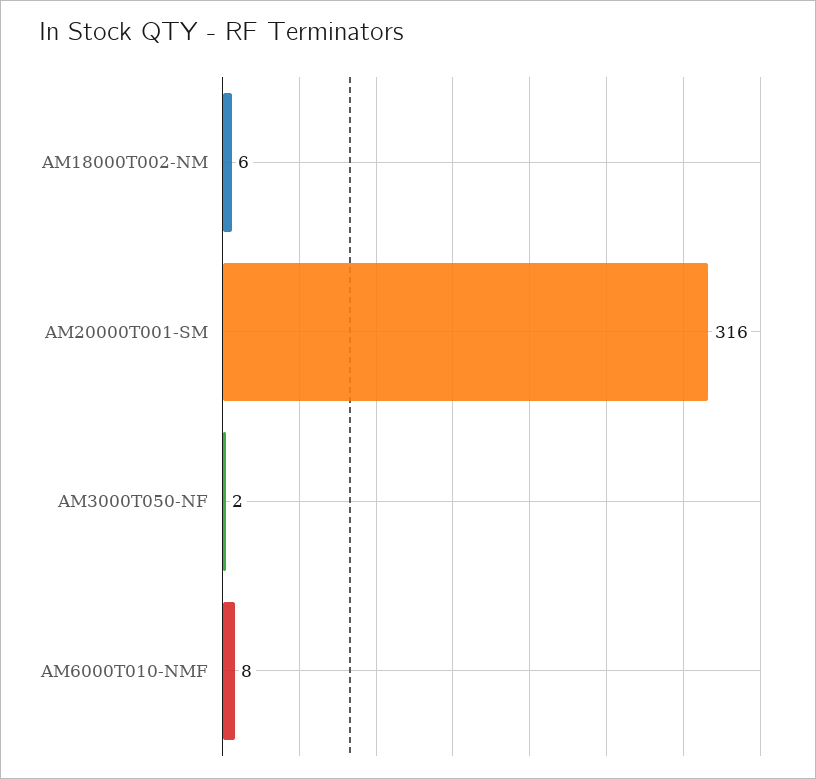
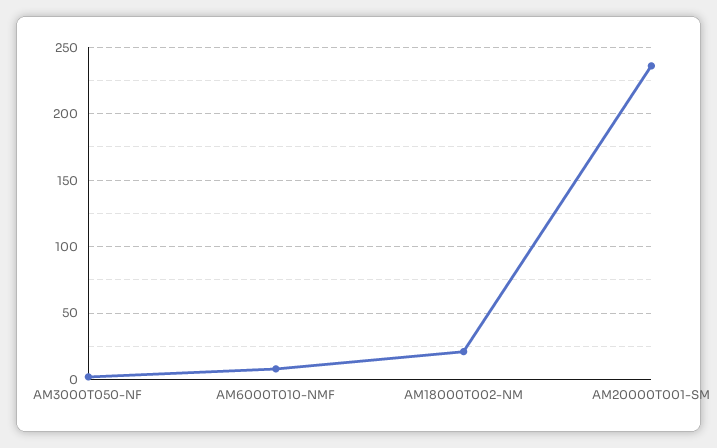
  {
-   "AM18000T002-NM": 6,
+   "AM18000T002-NM": 20,
-   "AM20000T001-SM": 316,
+   "AM20000T001-SM": 235,
    "AM3000T050-NF": 2,
    "AM6000T010-NMF": 8
  }

